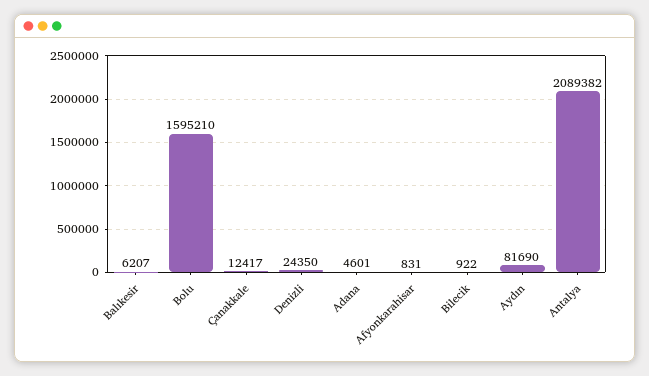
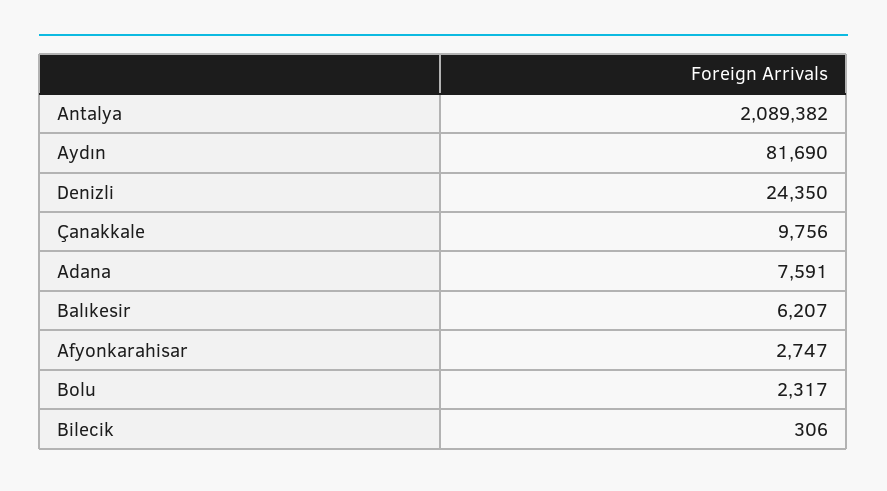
  {
    "Balıkesir": 6207,
-   "Bolu": 1595210,
+   "Bolu": 2317,
-   "Çanakkale": 12417,
+   "Çanakkale": 9756,
    "Denizli": 24350,
-   "Adana": 4601,
+   "Adana": 7591,
-   "Afyonkarahisar": 831,
+   "Afyonkarahisar": 2747,
-   "Bilecik": 922,
+   "Bilecik": 306,
    "Aydın": 81690,
    "Antalya": 2089382
  }

